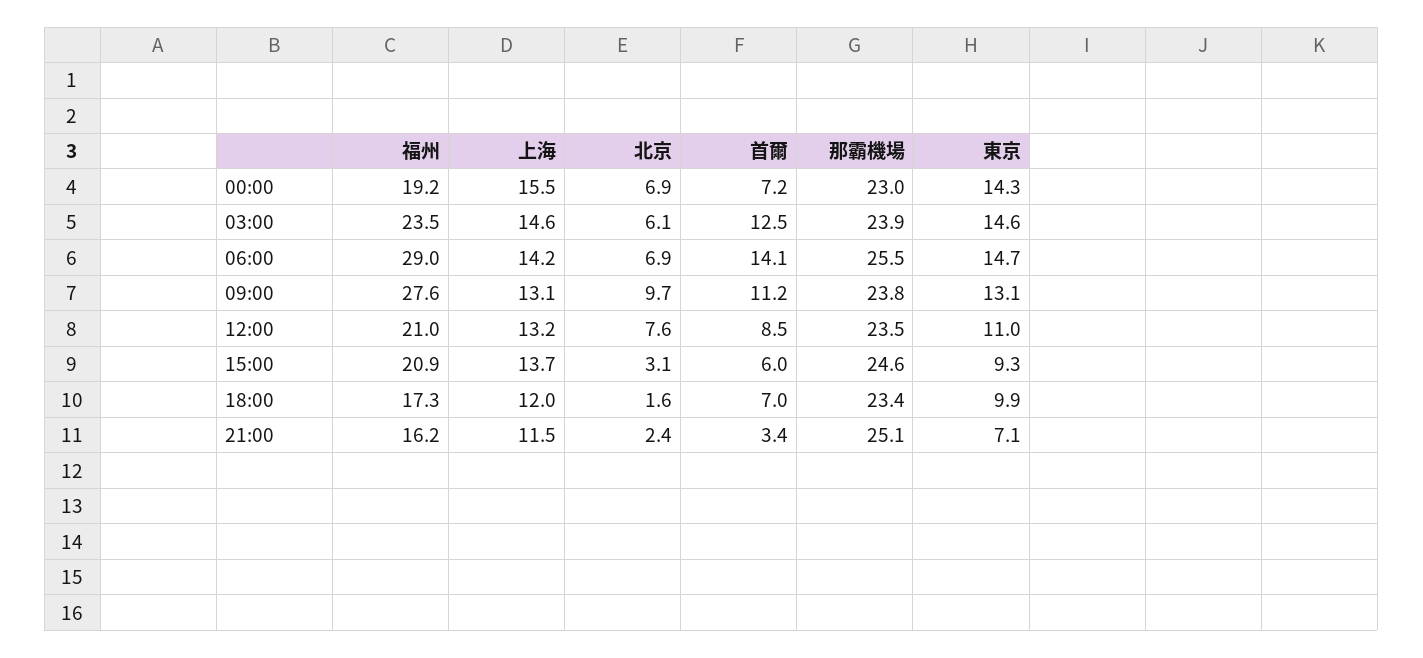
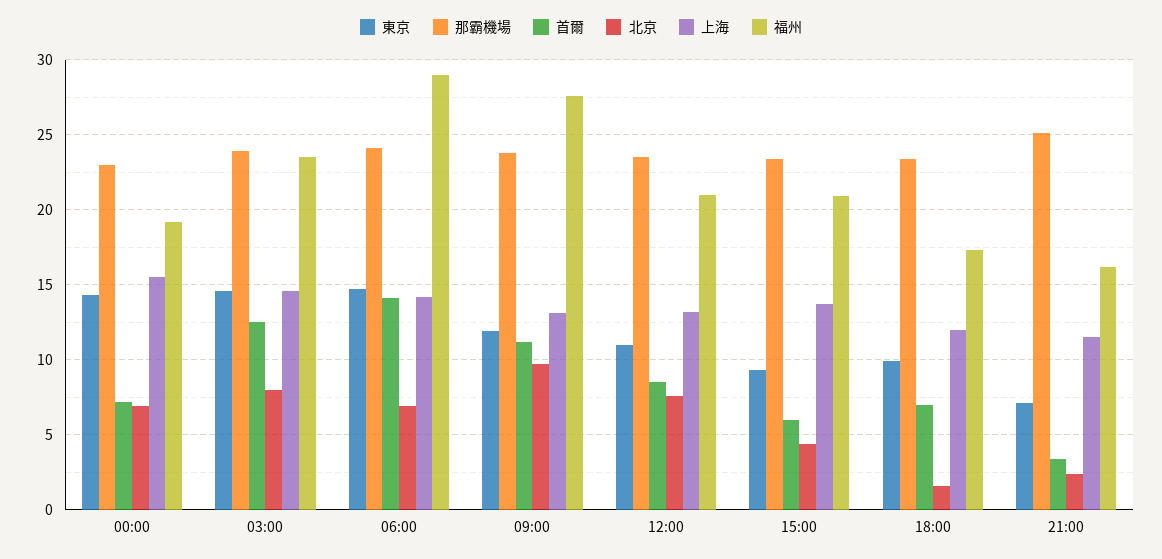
  {
    "福州": {
      "00:00": 19.2,
      "03:00": 23.5,
      "06:00": 29,
      "09:00": 27.6,
      "12:00": 21,
      "15:00": 20.9,
      "18:00": 17.3,
      "21:00": 16.2
    },
    "上海": {
      "00:00": 15.5,
      "03:00": 14.6,
      "06:00": 14.2,
      "09:00": 13.1,
      "12:00": 13.2,
      "15:00": 13.7,
      "18:00": 12,
      "21:00": 11.5
    },
    "北京": {
      "00:00": 6.9,
-     "03:00": 6.1,
+     "03:00": 8,
      "06:00": 6.9,
      "09:00": 9.7,
      "12:00": 7.6,
-     "15:00": 3.1,
+     "15:00": 4.5,
      "18:00": 1.6,
      "21:00": 2.4
    },
    "首爾": {
      "00:00": 7.2,
      "03:00": 12.5,
      "06:00": 14.1,
      "09:00": 11.2,
      "12:00": 8.5,
      "15:00": 6,
      "18:00": 7,
      "21:00": 3.4
    },
    "那霸機場": {
      "00:00": 23,
      "03:00": 23.9,
-     "06:00": 25.5,
+     "06:00": 24,
      "09:00": 23.8,
      "12:00": 23.5,
-     "15:00": 24.6,
+     "15:00": 23.5,
      "18:00": 23.4,
      "21:00": 25.1
    },
    "東京": {
      "00:00": 14.3,
      "03:00": 14.6,
      "06:00": 14.7,
-     "09:00": 13.1,
+     "09:00": 12,
      "12:00": 11,
      "15:00": 9.3,
      "18:00": 9.9,
      "21:00": 7.1
    }
  }

